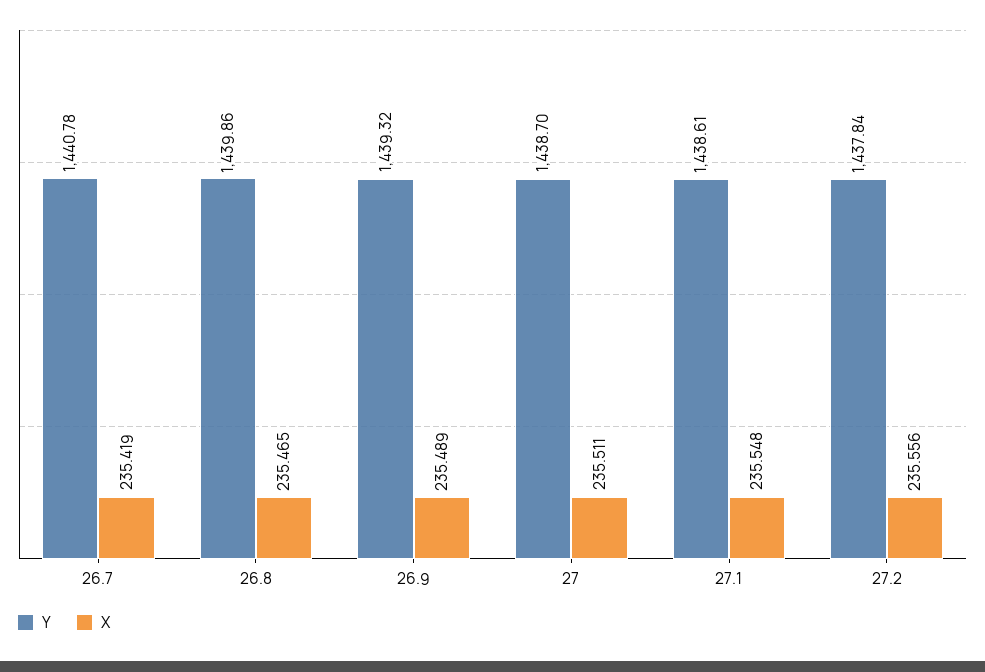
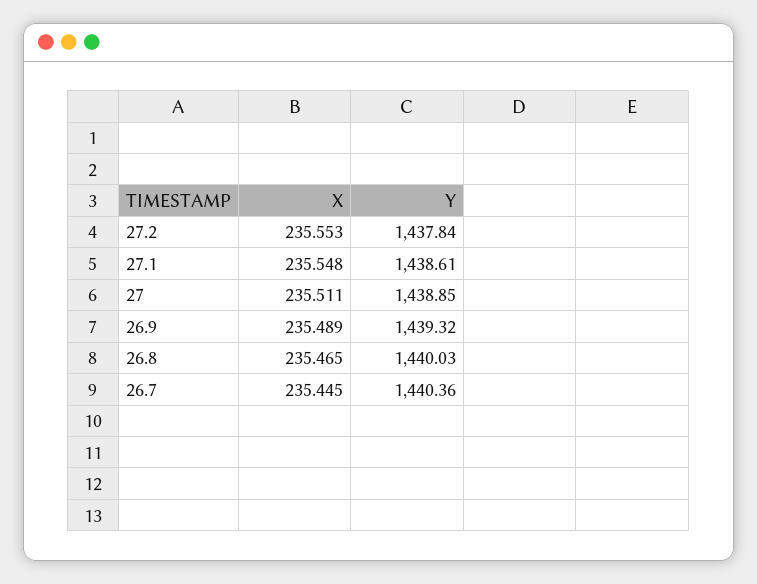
  {
    "Y": {
-     "26.7": 1440.78,
+     "26.7": 1440.36,
-     "26.8": 1439.86,
+     "26.8": 1440.03,
      "26.9": 1439.32,
-     "27": 1438.7,
+     "27": 1438.85,
      "27.1": 1438.61,
      "27.2": 1437.84
    },
    "X": {
-     "26.7": 235.419,
+     "26.7": 235.445,
      "26.8": 235.465,
      "26.9": 235.489,
      "27": 235.511,
      "27.1": 235.548,
-     "27.2": 235.556
+     "27.2": 235.553
    }
  }

